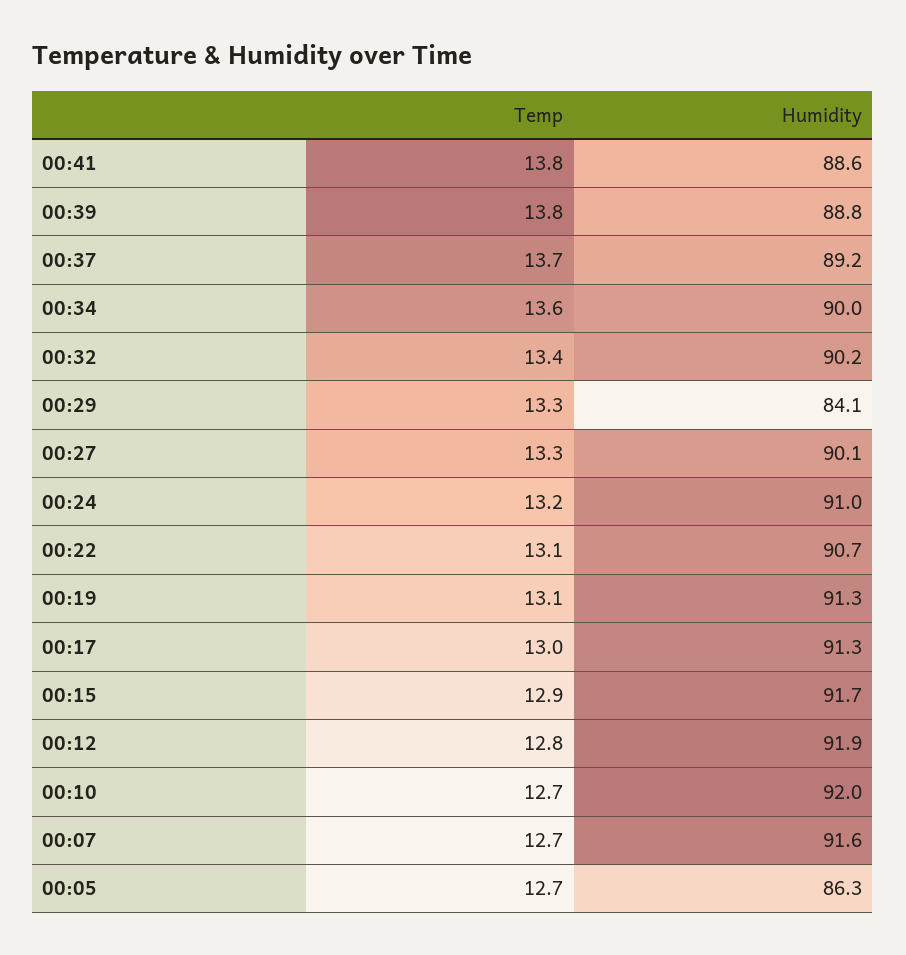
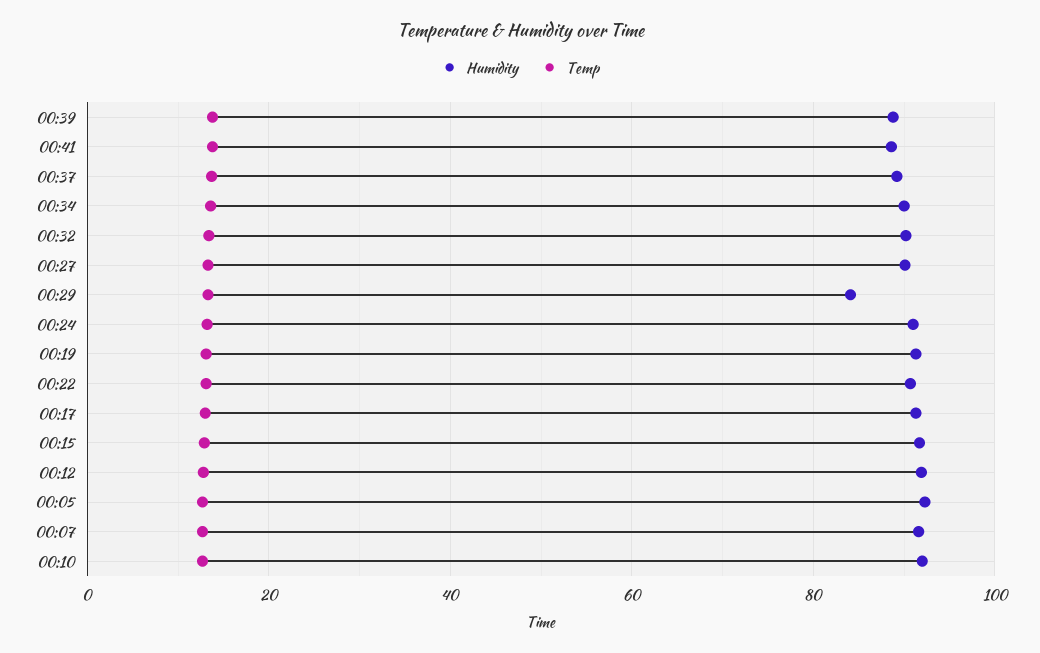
  {
    "Temp": {
      "00:41": 13.8,
      "00:39": 13.8,
      "00:37": 13.7,
      "00:34": 13.6,
      "00:32": 13.4,
      "00:29": 13.3,
      "00:27": 13.3,
      "00:24": 13.2,
      "00:22": 13.1,
      "00:19": 13.1,
      "00:17": 13,
      "00:15": 12.9,
      "00:12": 12.8,
      "00:10": 12.7,
      "00:07": 12.7,
      "00:05": 12.7
    },
    "Humidity": {
      "00:41": 88.6,
      "00:39": 88.8,
      "00:37": 89.2,
      "00:34": 90,
      "00:32": 90.2,
      "00:29": 84.1,
      "00:27": 90.1,
      "00:24": 91,
      "00:22": 90.7,
      "00:19": 91.3,
      "00:17": 91.3,
      "00:15": 91.7,
      "00:12": 91.9,
      "00:10": 92,
      "00:07": 91.6,
-     "00:05": 86.3
+     "00:05": 92
    }
  }

